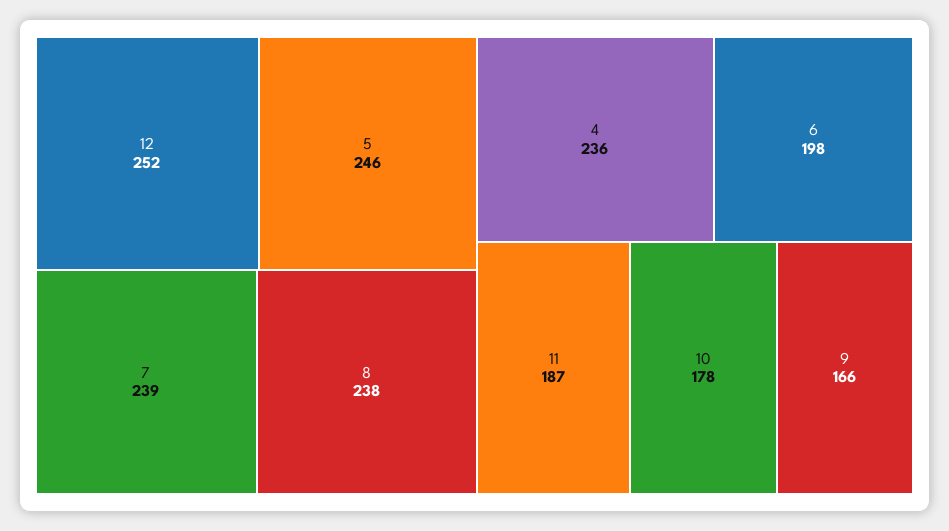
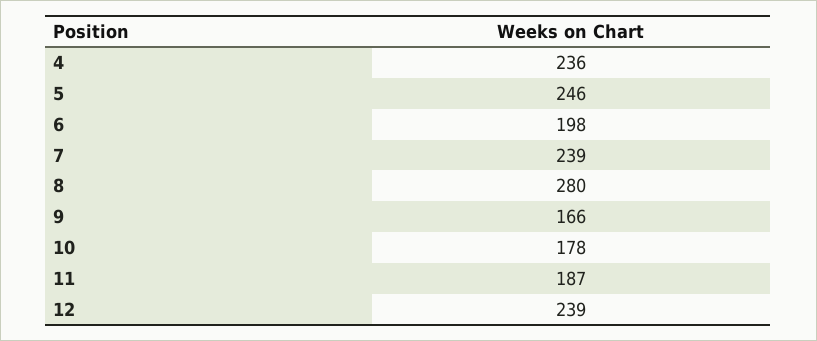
  {
-   "12": 252,
+   "12": 239,
    "5": 246,
    "7": 239,
-   "8": 238,
+   "8": 280,
    "4": 236,
    "6": 198,
    "11": 187,
    "10": 178,
    "9": 166
  }

